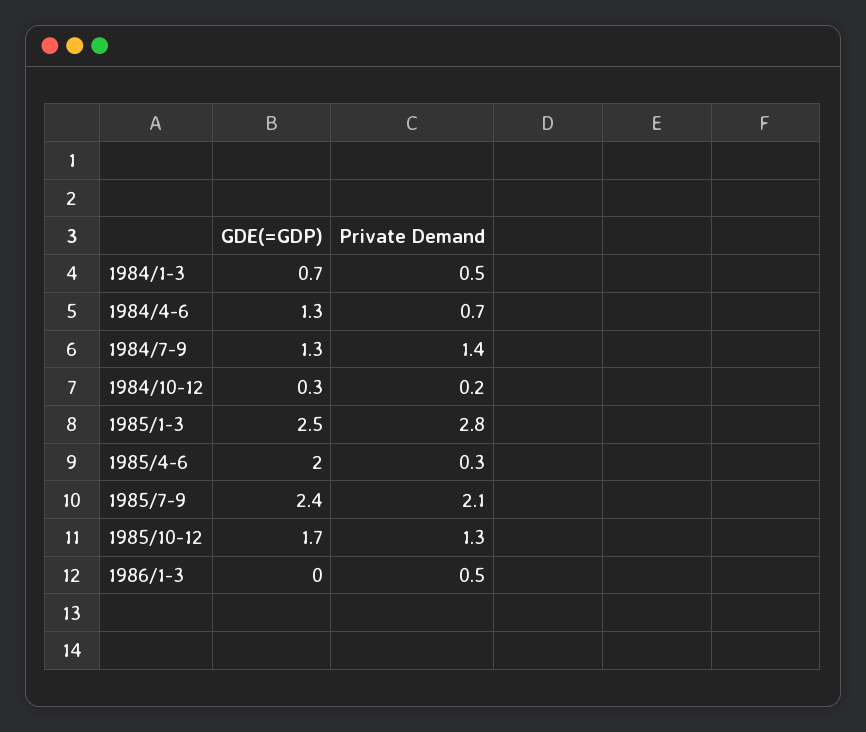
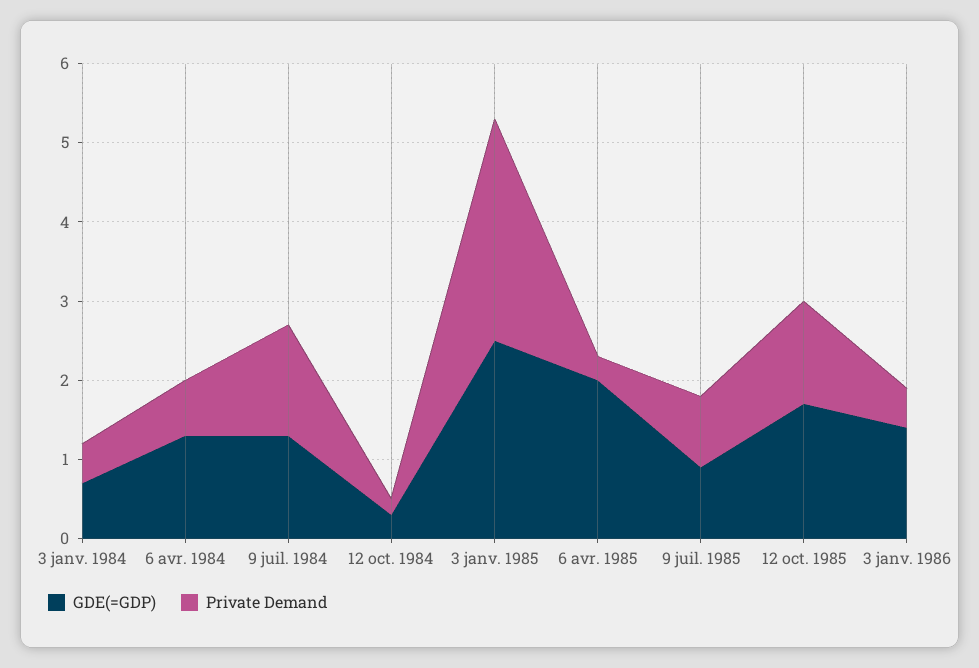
  {
    "GDE(=GDP)": {
      "1984/1-3": 0.7,
      "1984/4-6": 1.3,
      "1984/7-9": 1.3,
      "1984/10-12": 0.3,
      "1985/1-3": 2.5,
      "1985/4-6": 2,
-     "1985/7-9": 2.4,
+     "1985/7-9": 1,
      "1985/10-12": 1.7,
-     "1986/1-3": 0
+     "1986/1-3": 1.5
    },
    "Private Demand": {
      "1984/1-3": 0.5,
      "1984/4-6": 0.7,
      "1984/7-9": 1.4,
      "1984/10-12": 0.2,
      "1985/1-3": 2.8,
      "1985/4-6": 0.3,
-     "1985/7-9": 2.1,
+     "1985/7-9": 1,
      "1985/10-12": 1.3,
      "1986/1-3": 0.5
    }
  }

